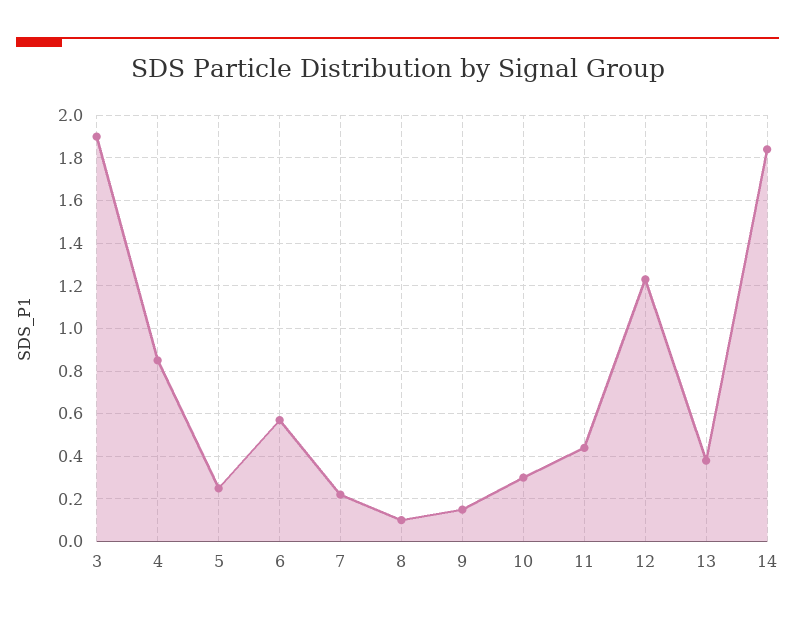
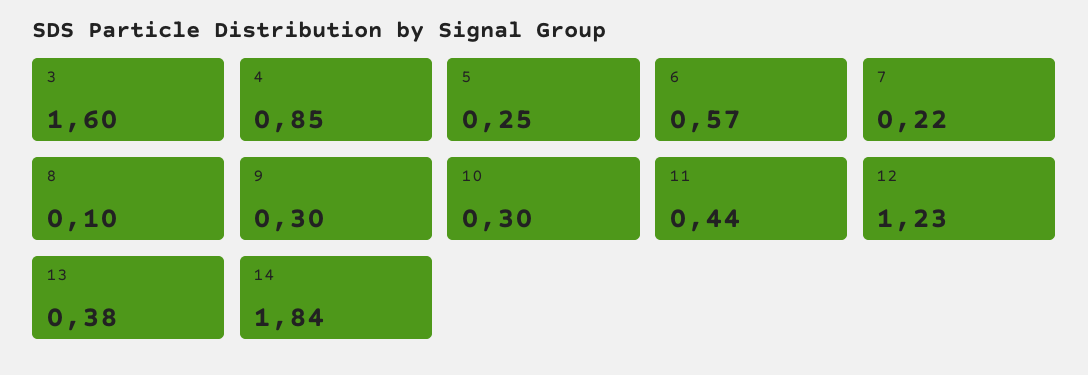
  {
-   "3": 1.9,
+   "3": 1.6,
    "4": 0.85,
    "5": 0.25,
    "6": 0.57,
    "7": 0.22,
    "8": 0.1,
-   "9": 0.15,
+   "9": 0.3,
    "10": 0.3,
    "11": 0.44,
    "12": 1.23,
    "13": 0.38,
    "14": 1.84
  }

